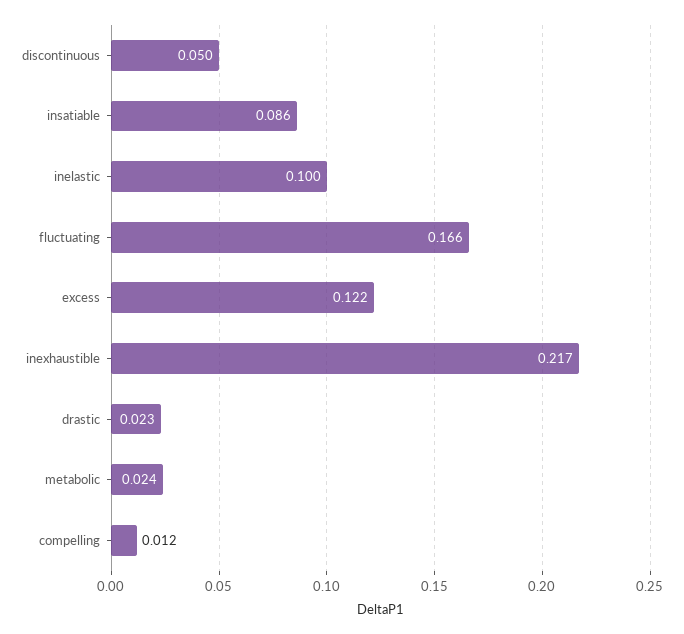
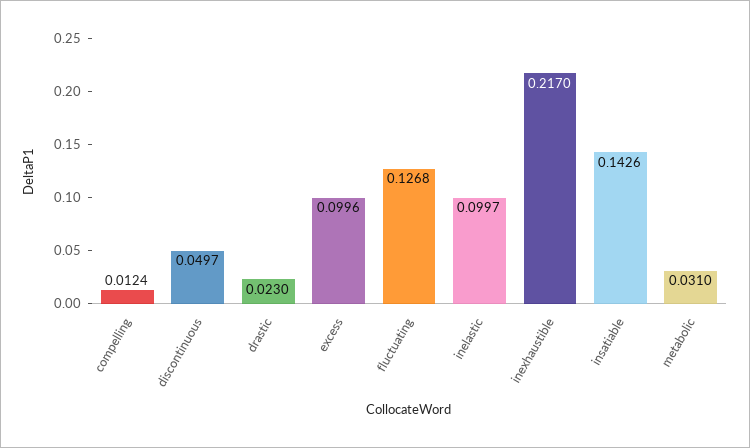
  {
    "discontinuous": 0.0497,
-   "insatiable": 0.086,
+   "insatiable": 0.1426,
    "inelastic": 0.0997,
-   "fluctuating": 0.166,
+   "fluctuating": 0.1268,
-   "excess": 0.122,
+   "excess": 0.0996,
    "inexhaustible": 0.217,
    "drastic": 0.023,
-   "metabolic": 0.024,
+   "metabolic": 0.031,
    "compelling": 0.0124
  }

